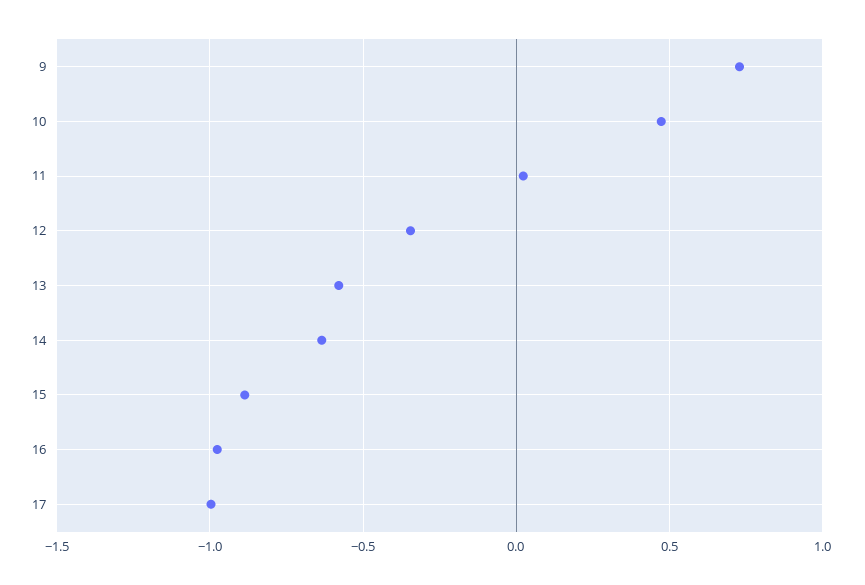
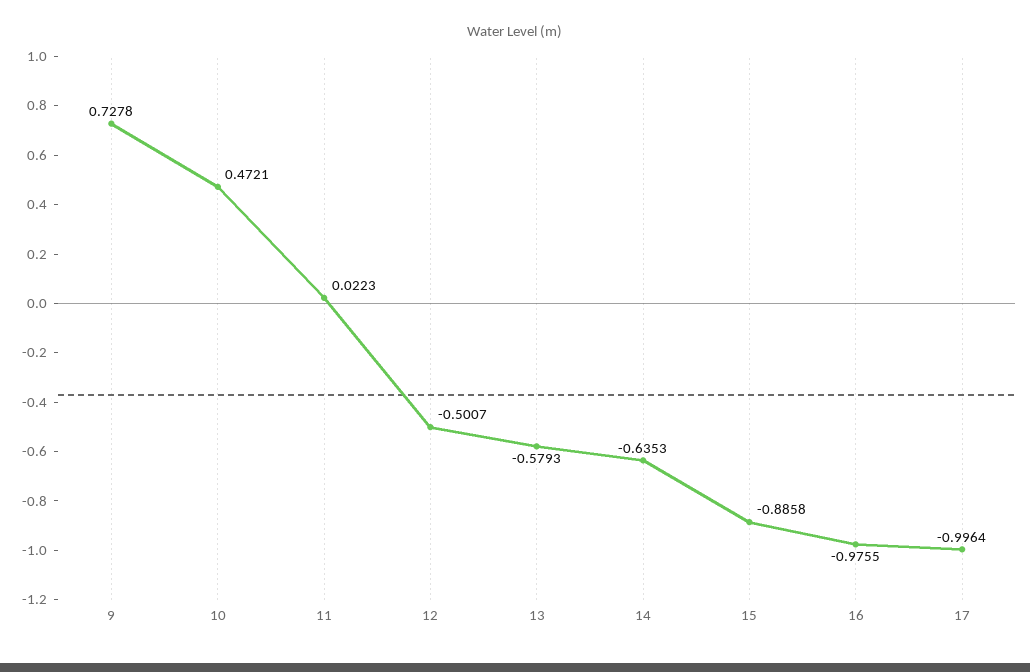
  {
    "9": 0.7278,
    "10": 0.4721,
    "11": 0.0223,
-   "12": -0.35,
+   "12": -0.5007,
    "13": -0.5793,
    "14": -0.6353,
    "15": -0.8858,
    "16": -0.9755,
    "17": -0.9964
  }

